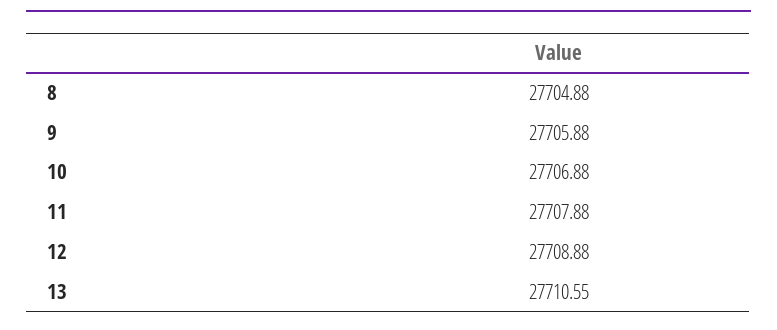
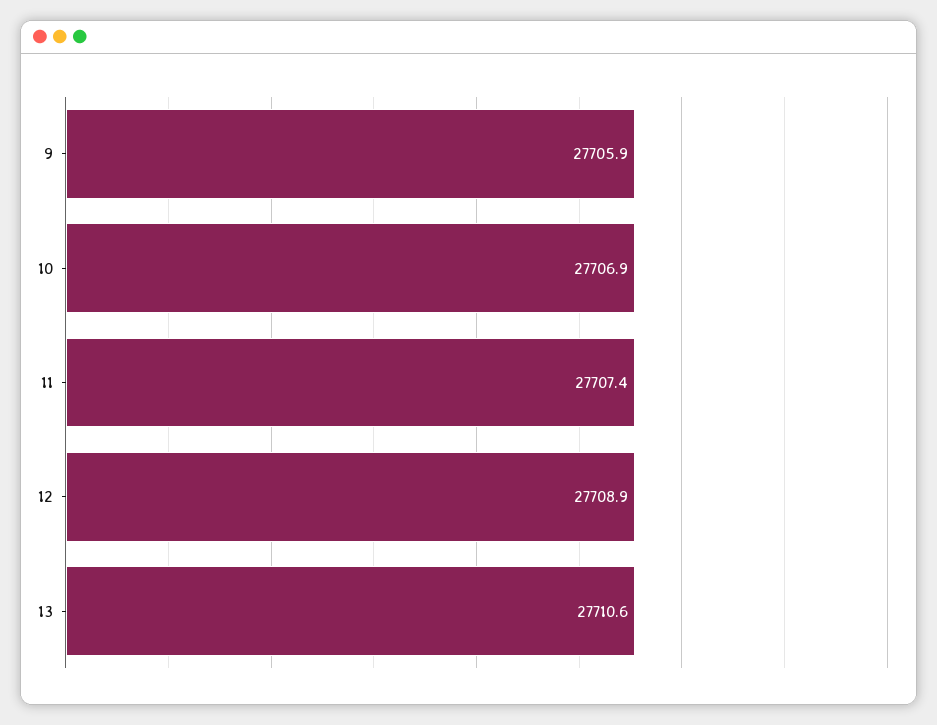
  {
-   "8": 27704.88,
    "9": 27705.88,
    "10": 27706.88,
-   "11": 27707.88,
+   "11": 27707.4,
    "12": 27708.88,
    "13": 27710.55
  }

